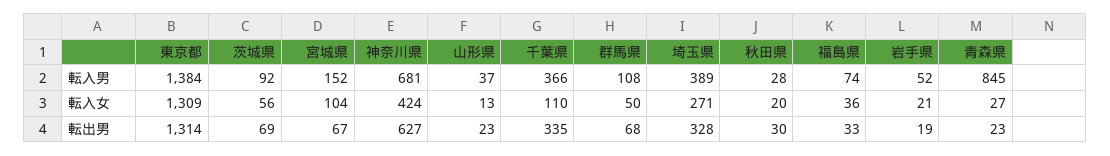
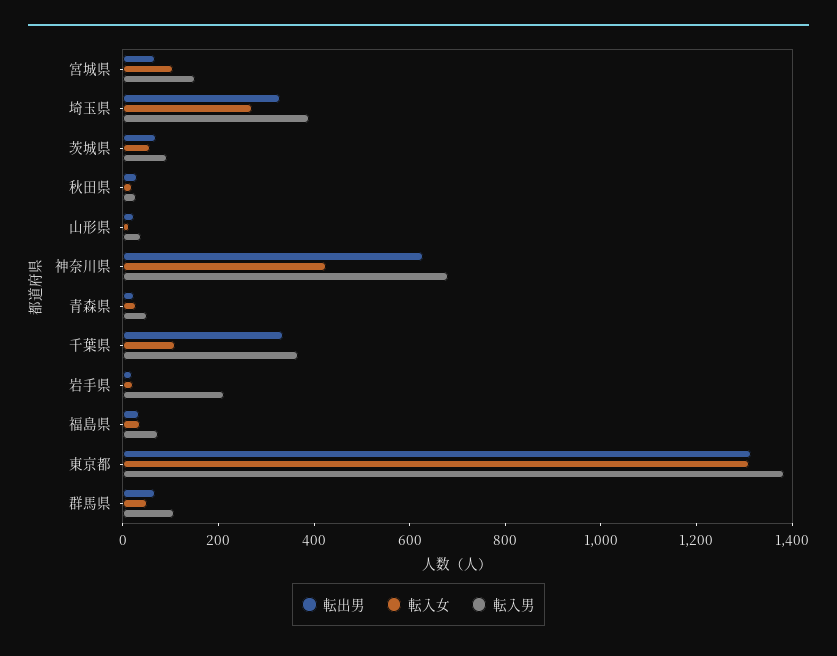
  {
    "転入男": {
      "東京都": 1384,
      "茨城県": 92,
      "宮城県": 152,
      "神奈川県": 681,
      "山形県": 37,
      "千葉県": 366,
      "群馬県": 108,
      "埼玉県": 389,
      "秋田県": 28,
      "福島県": 74,
-     "岩手県": 52,
+     "岩手県": 200,
-     "青森県": 845
+     "青森県": 50
    },
    "転入女": {
      "東京都": 1309,
      "茨城県": 56,
      "宮城県": 104,
      "神奈川県": 424,
      "山形県": 13,
      "千葉県": 110,
      "群馬県": 50,
      "埼玉県": 271,
      "秋田県": 20,
      "福島県": 36,
      "岩手県": 21,
      "青森県": 27
    },
    "転出男": {
      "東京都": 1314,
      "茨城県": 69,
      "宮城県": 67,
      "神奈川県": 627,
      "山形県": 23,
      "千葉県": 335,
      "群馬県": 68,
      "埼玉県": 328,
      "秋田県": 30,
      "福島県": 33,
      "岩手県": 19,
      "青森県": 23
    }
  }

